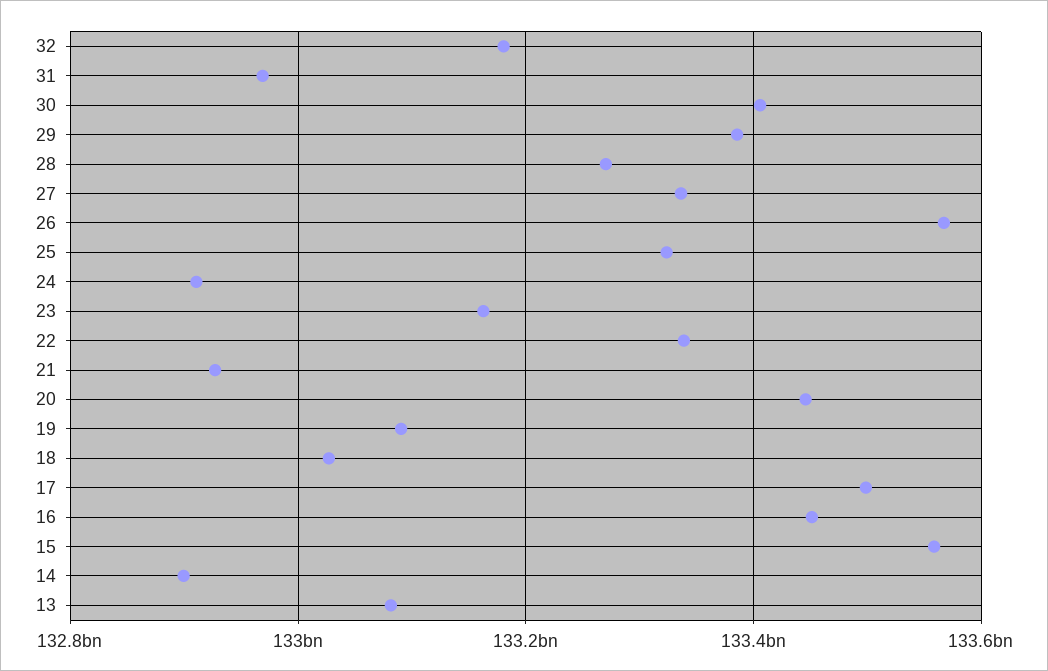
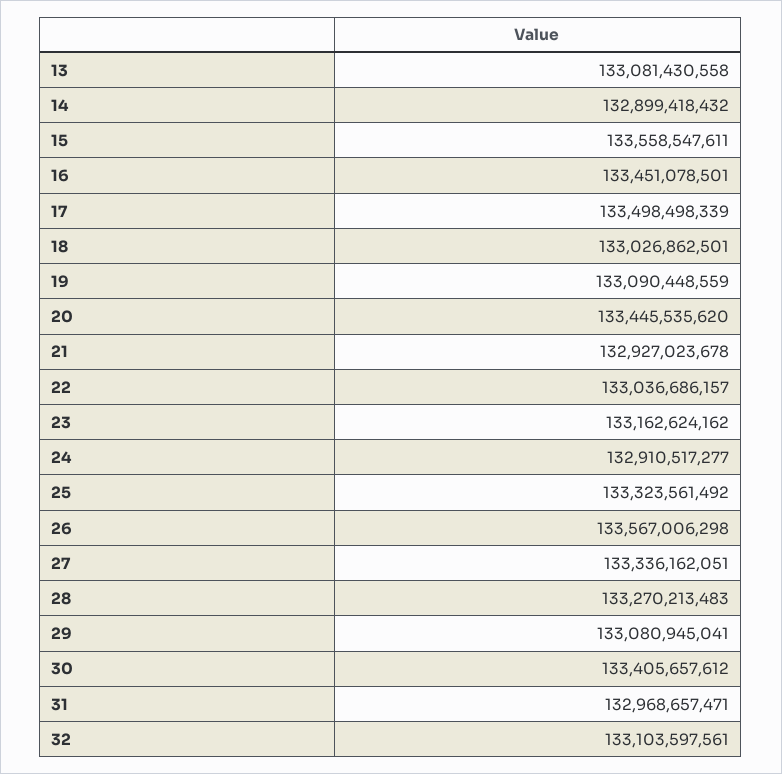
  {
-   "32": 133180000000,
+   "32": 133103597561,
    "31": 132968657471,
    "30": 133405657612,
-   "29": 133380000000,
+   "29": 133080945041,
    "28": 133270213483,
    "27": 133336162051,
    "26": 133567006298,
    "25": 133323561492,
    "24": 132910517277,
    "23": 133162624162,
-   "22": 133340000000,
+   "22": 133036686157,
    "21": 132927023678,
    "20": 133445535620,
    "19": 133090448559,
    "18": 133026862501,
    "17": 133498498339,
    "16": 133451078501,
    "15": 133558547611,
    "14": 132899418432,
    "13": 133081430558
  }

